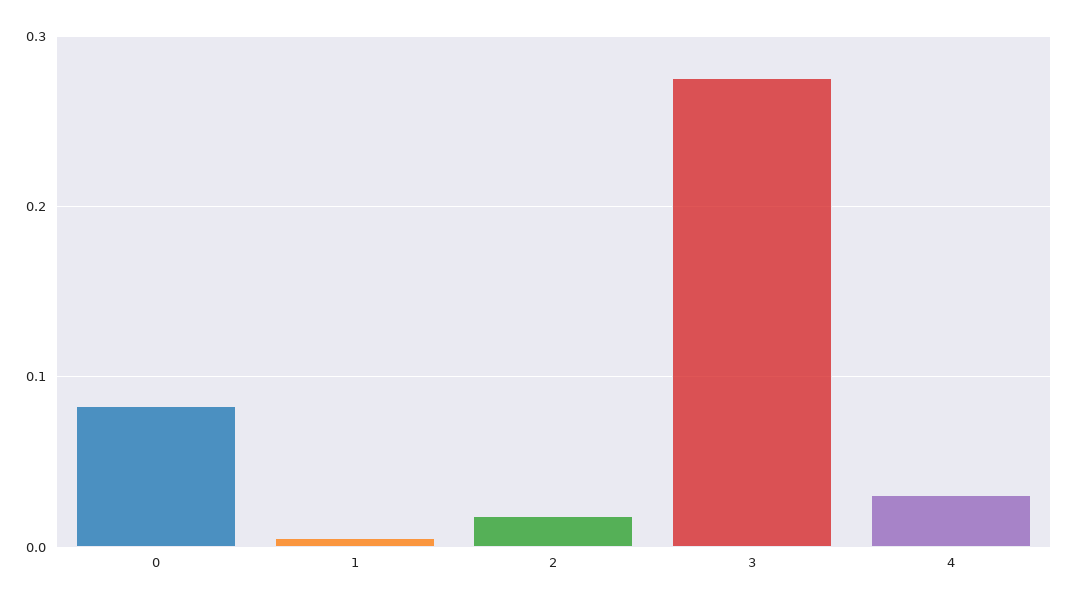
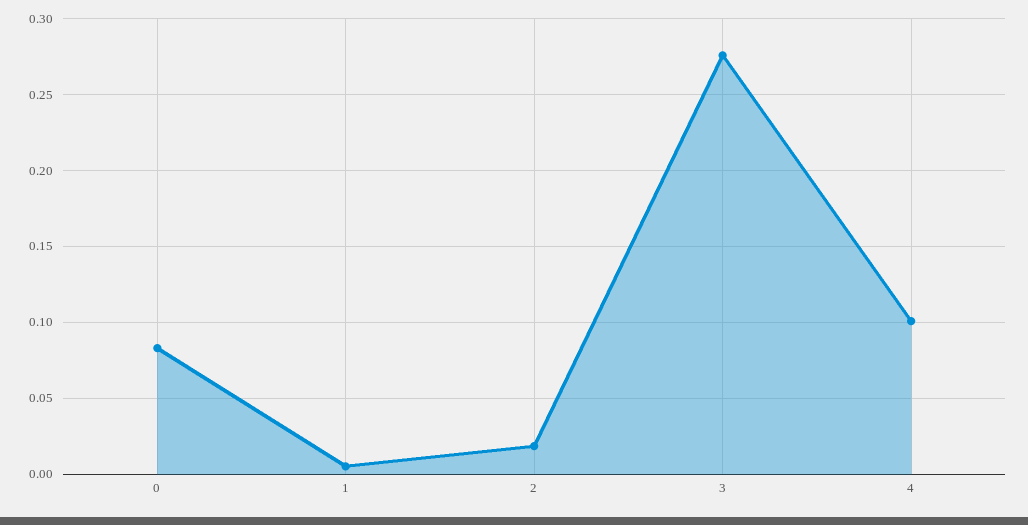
  {
    "0": 0.085,
    "1": 0.005,
    "2": 0.02,
    "3": 0.275,
-   "4": 0.03
+   "4": 0.1
  }

